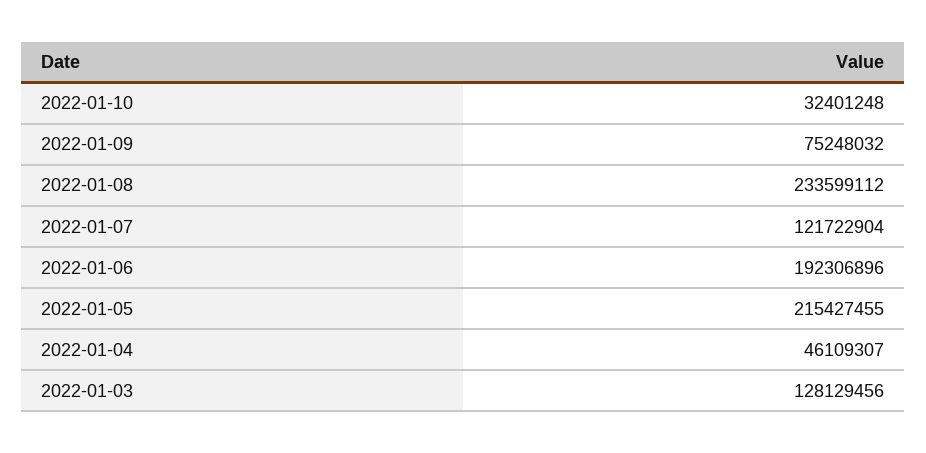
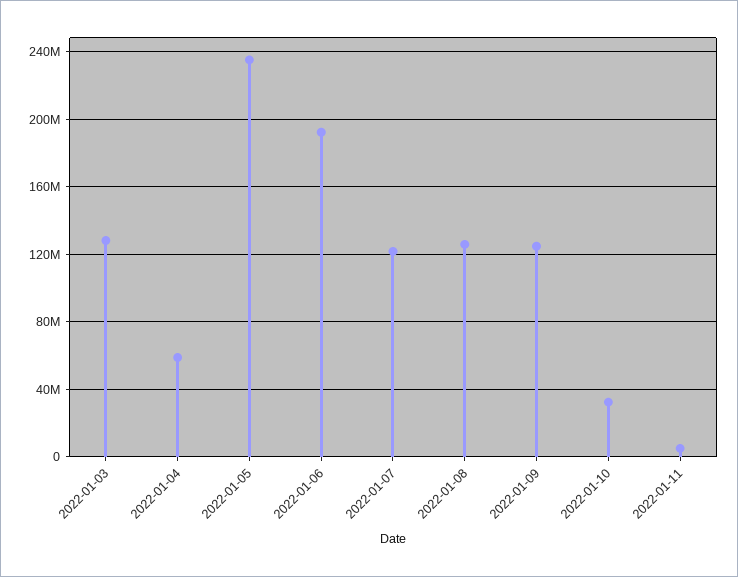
  {
    "2022-01-10": 32401248,
-   "2022-01-09": 75248032,
+   "2022-01-09": 125000000,
-   "2022-01-08": 233599112,
+   "2022-01-08": 125000000,
    "2022-01-07": 121722904,
    "2022-01-06": 192306896,
-   "2022-01-05": 215427455,
+   "2022-01-05": 235000000,
-   "2022-01-04": 46109307,
+   "2022-01-04": 60000000,
-   "2022-01-03": 128129456
+   "2022-01-03": 128129456,
+   "2022-01-11": 5000000
  }

